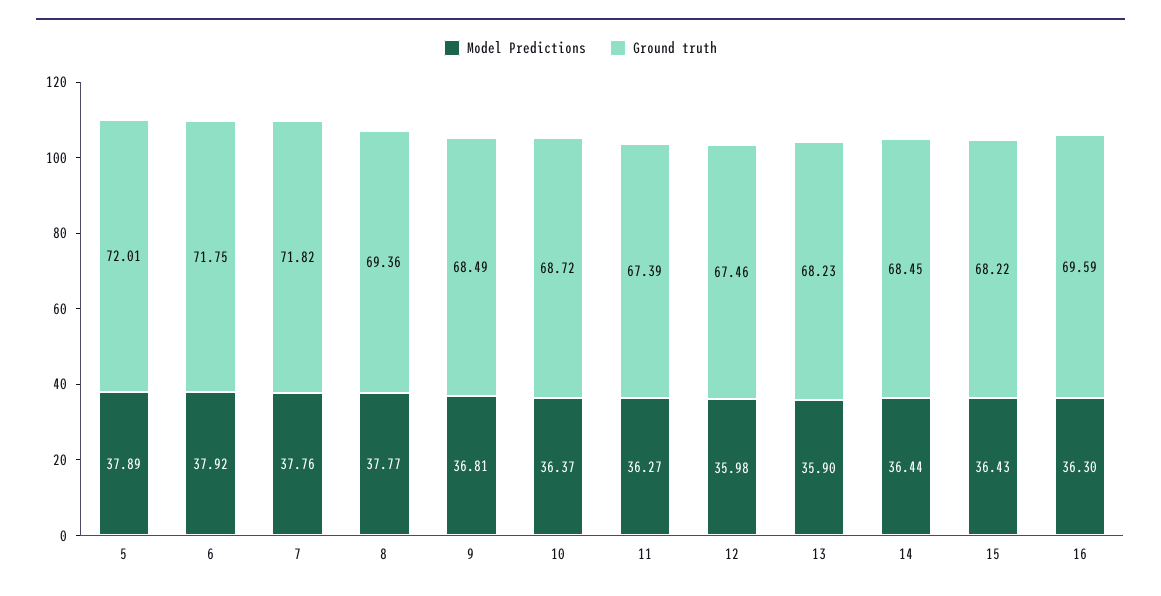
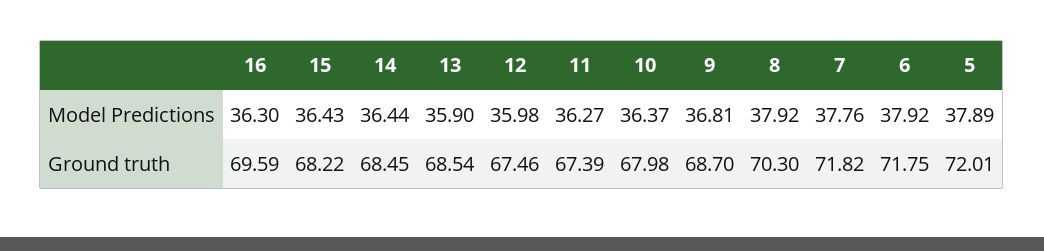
  {
    "Model Predictions": {
      "5": 37.89,
      "6": 37.92,
      "7": 37.76,
-     "8": 37.77,
+     "8": 37.92,
      "9": 36.81,
      "10": 36.37,
      "11": 36.27,
      "12": 35.98,
      "13": 35.9,
      "14": 36.44,
      "15": 36.43,
      "16": 36.3
    },
    "Ground truth": {
      "5": 72.01,
      "6": 71.75,
      "7": 71.82,
-     "8": 69.36,
+     "8": 70.3,
-     "9": 68.49,
+     "9": 68.7,
-     "10": 68.72,
+     "10": 67.98,
      "11": 67.39,
      "12": 67.46,
-     "13": 68.23,
+     "13": 68.54,
      "14": 68.45,
      "15": 68.22,
      "16": 69.59
    }
  }

